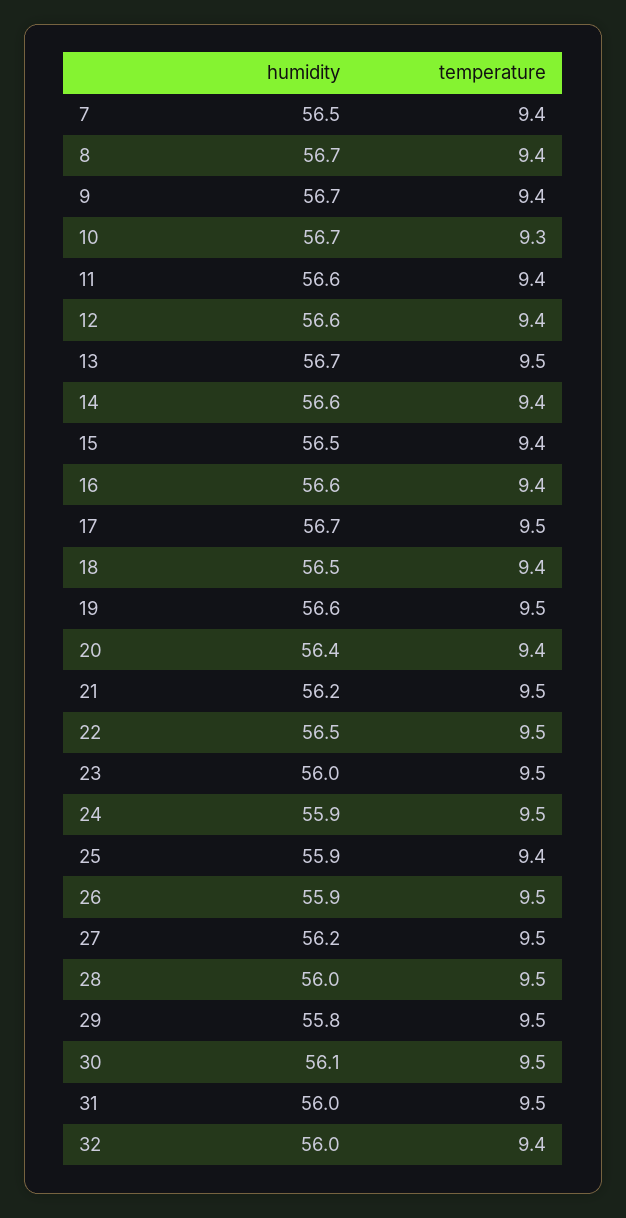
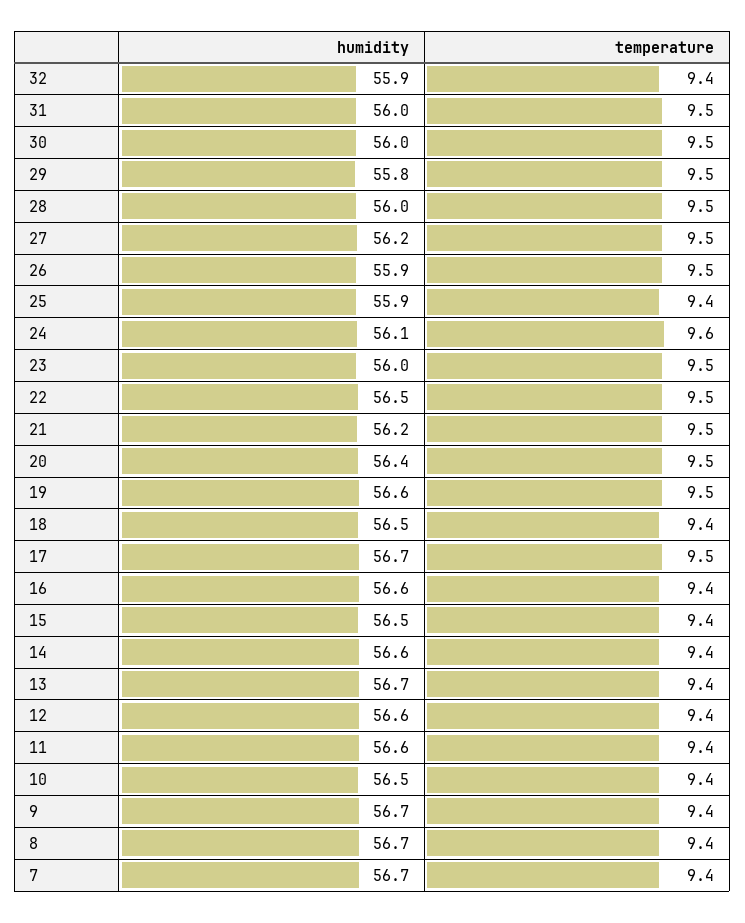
  {
    "humidity": {
-     "7": 56.5,
+     "7": 56.7,
      "8": 56.7,
      "9": 56.7,
-     "10": 56.7,
+     "10": 56.5,
      "11": 56.6,
      "12": 56.6,
      "13": 56.7,
      "14": 56.6,
      "15": 56.5,
      "16": 56.6,
      "17": 56.7,
      "18": 56.5,
      "19": 56.6,
      "20": 56.4,
      "21": 56.2,
      "22": 56.5,
      "23": 56,
-     "24": 55.9,
+     "24": 56.1,
      "25": 55.9,
      "26": 55.9,
      "27": 56.2,
      "28": 56,
      "29": 55.8,
-     "30": 56.1,
+     "30": 56,
      "31": 56,
-     "32": 56
+     "32": 55.9
    },
    "temperature": {
      "7": 9.4,
      "8": 9.4,
      "9": 9.4,
-     "10": 9.3,
+     "10": 9.4,
      "11": 9.4,
      "12": 9.4,
-     "13": 9.5,
+     "13": 9.4,
      "14": 9.4,
      "15": 9.4,
      "16": 9.4,
      "17": 9.5,
      "18": 9.4,
      "19": 9.5,
-     "20": 9.4,
+     "20": 9.5,
      "21": 9.5,
      "22": 9.5,
      "23": 9.5,
-     "24": 9.5,
+     "24": 9.6,
      "25": 9.4,
      "26": 9.5,
      "27": 9.5,
      "28": 9.5,
      "29": 9.5,
      "30": 9.5,
      "31": 9.5,
      "32": 9.4
    }
  }

